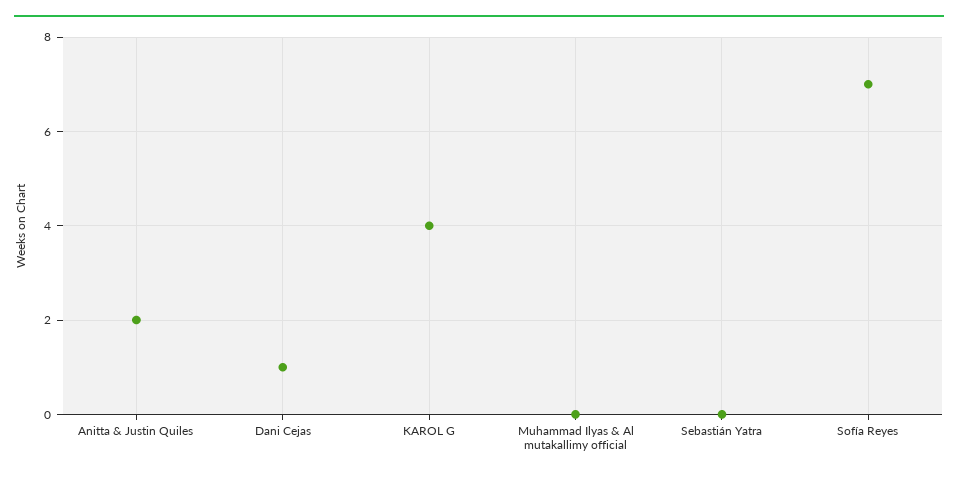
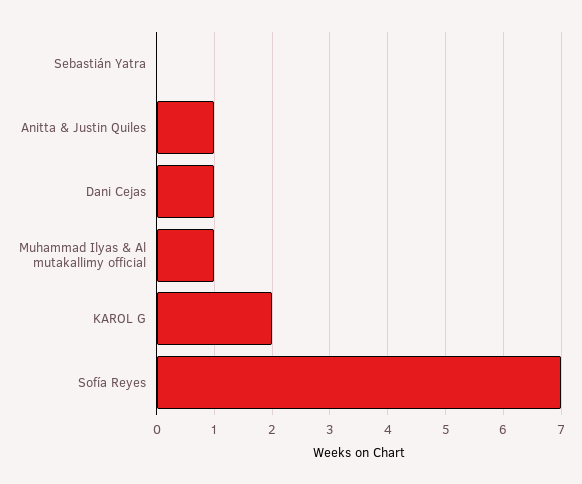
  {
-   "Anitta & Justin Quiles": 2,
+   "Anitta & Justin Quiles": 1,
    "Dani Cejas": 1,
-   "KAROL G": 4,
+   "KAROL G": 2,
-   "Muhammad Ilyas & Al mutakallimy official": 0,
+   "Muhammad Ilyas & Al mutakallimy official": 1,
    "Sebastián Yatra": 0,
    "Sofía Reyes": 7
  }

